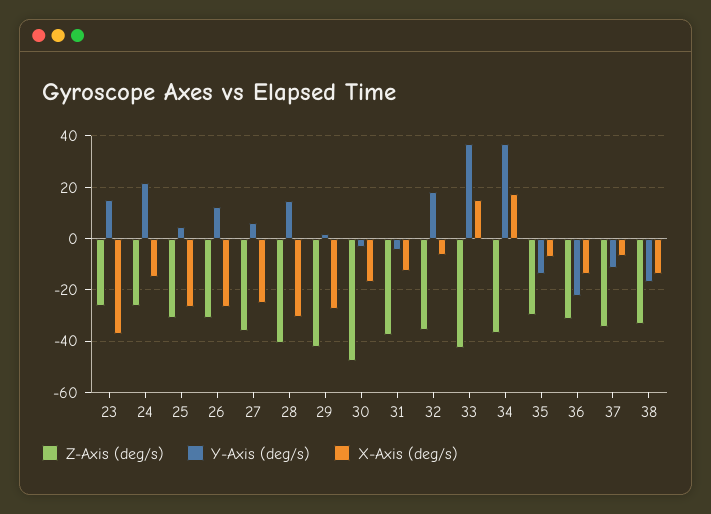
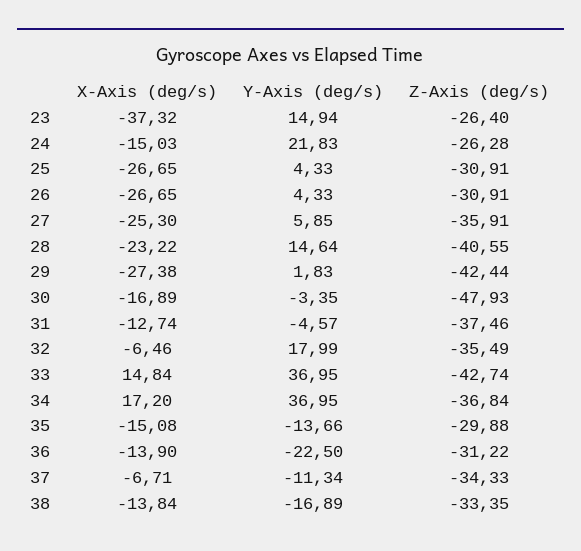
  {
    "Z-Axis (deg/s)": {
      "23": -26.4,
      "24": -26.28,
      "25": -30.91,
      "26": -30.91,
      "27": -35.91,
      "28": -40.55,
      "29": -42.44,
      "30": -47.93,
      "31": -37.46,
      "32": -35.49,
      "33": -42.74,
      "34": -36.84,
      "35": -29.88,
      "36": -31.22,
      "37": -34.33,
      "38": -33.35
    },
    "Y-Axis (deg/s)": {
      "23": 14.94,
      "24": 21.83,
      "25": 4.33,
-     "26": 12.5,
+     "26": 4.33,
      "27": 5.85,
      "28": 14.64,
      "29": 1.83,
      "30": -3.35,
      "31": -4.57,
      "32": 17.99,
      "33": 36.95,
      "34": 36.95,
      "35": -13.66,
      "36": -22.5,
      "37": -11.34,
      "38": -16.89
    },
    "X-Axis (deg/s)": {
      "23": -37.32,
      "24": -15.03,
      "25": -26.65,
      "26": -26.65,
      "27": -25.3,
-     "28": -30,
+     "28": -23.22,
      "29": -27.38,
      "30": -16.89,
      "31": -12.74,
      "32": -6.46,
      "33": 14.84,
      "34": 17.2,
-     "35": -7.5,
+     "35": -15.08,
      "36": -13.9,
      "37": -6.71,
      "38": -13.84
    }
  }

